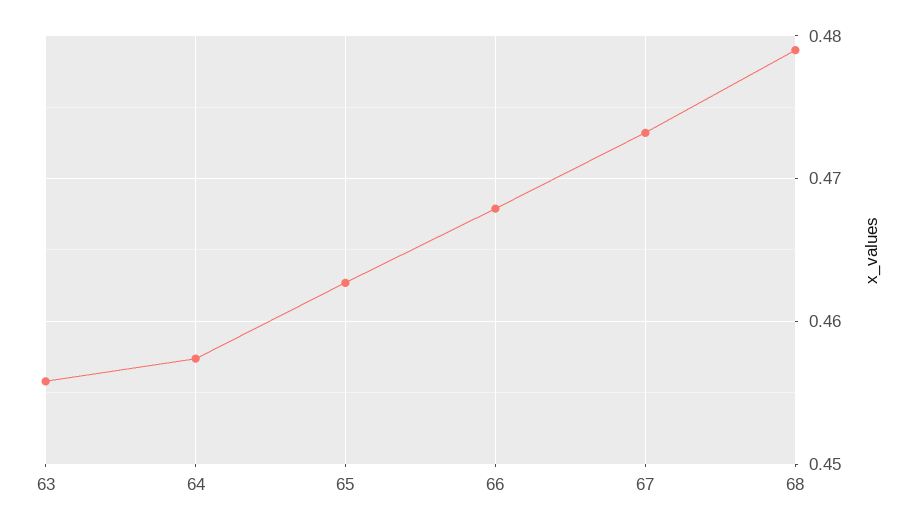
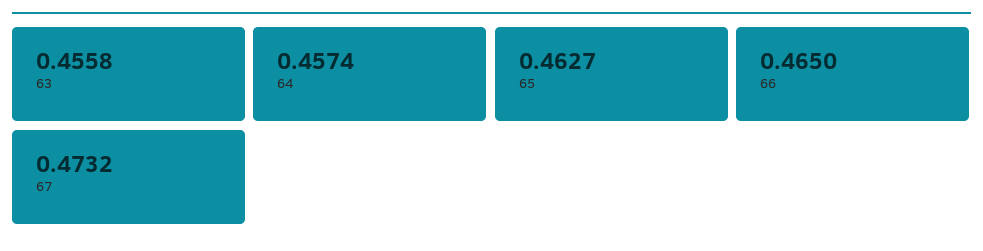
  {
    "63": 0.4558,
    "64": 0.4574,
    "65": 0.4627,
-   "66": 0.468,
+   "66": 0.465,
-   "67": 0.4732,
+   "67": 0.4732
-   "68": 0.479
  }

